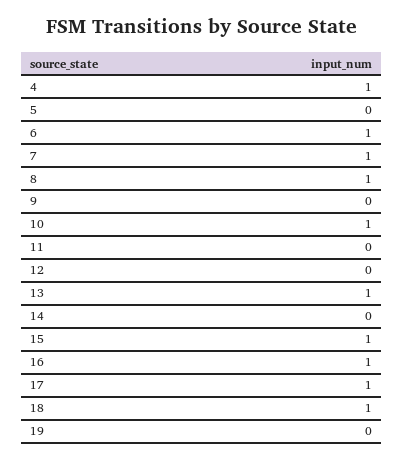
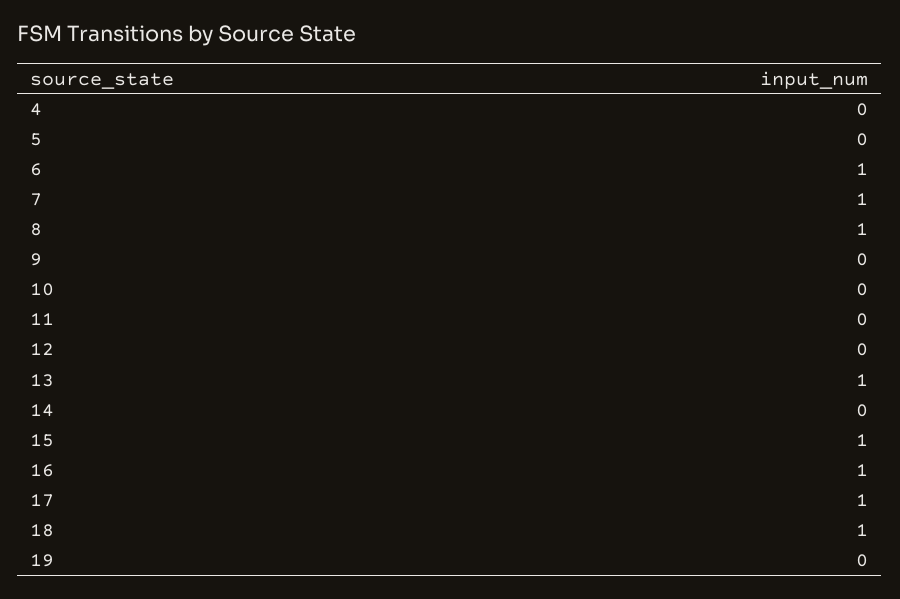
  {
-   "4": 1,
+   "4": 0,
    "5": 0,
    "6": 1,
    "7": 1,
    "8": 1,
    "9": 0,
-   "10": 1,
+   "10": 0,
    "11": 0,
    "12": 0,
    "13": 1,
    "14": 0,
    "15": 1,
    "16": 1,
    "17": 1,
    "18": 1,
    "19": 0
  }

